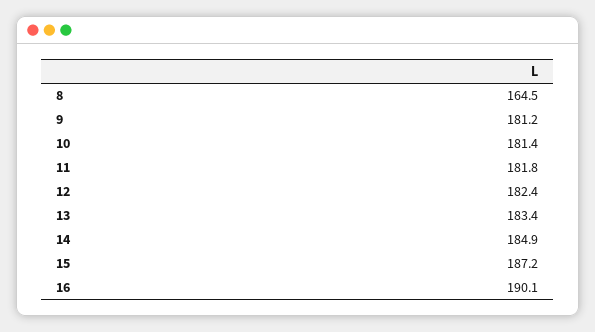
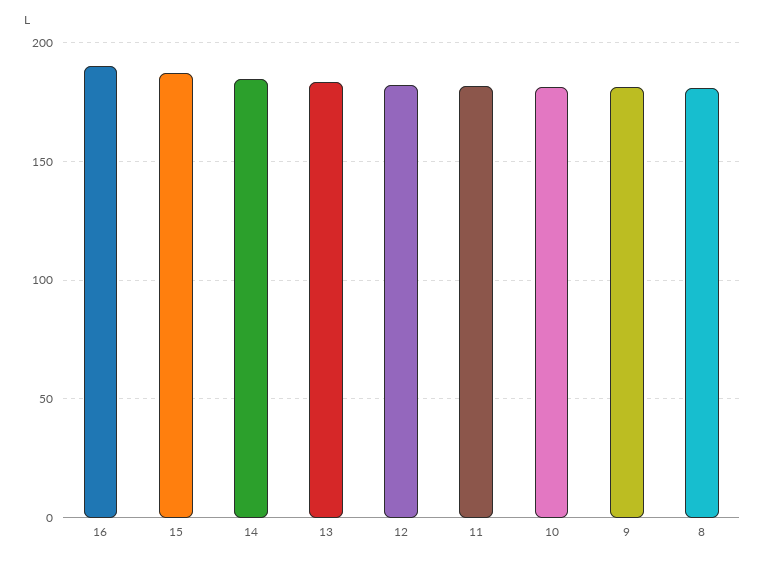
  {
-   "8": 164.5,
+   "8": 180,
    "9": 181.2,
    "10": 181.4,
    "11": 181.8,
    "12": 182.4,
    "13": 183.4,
    "14": 184.9,
    "15": 187.2,
    "16": 190.1
  }

